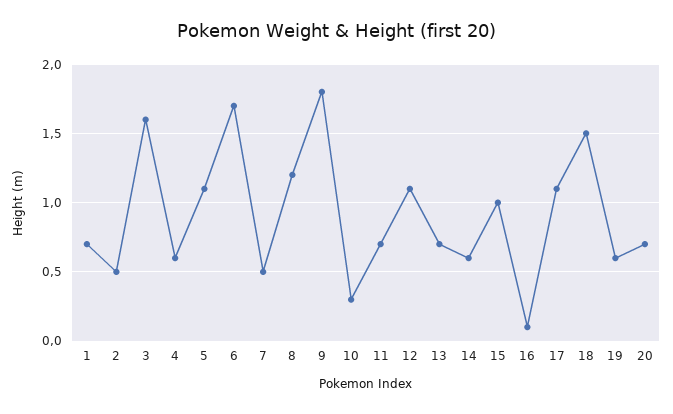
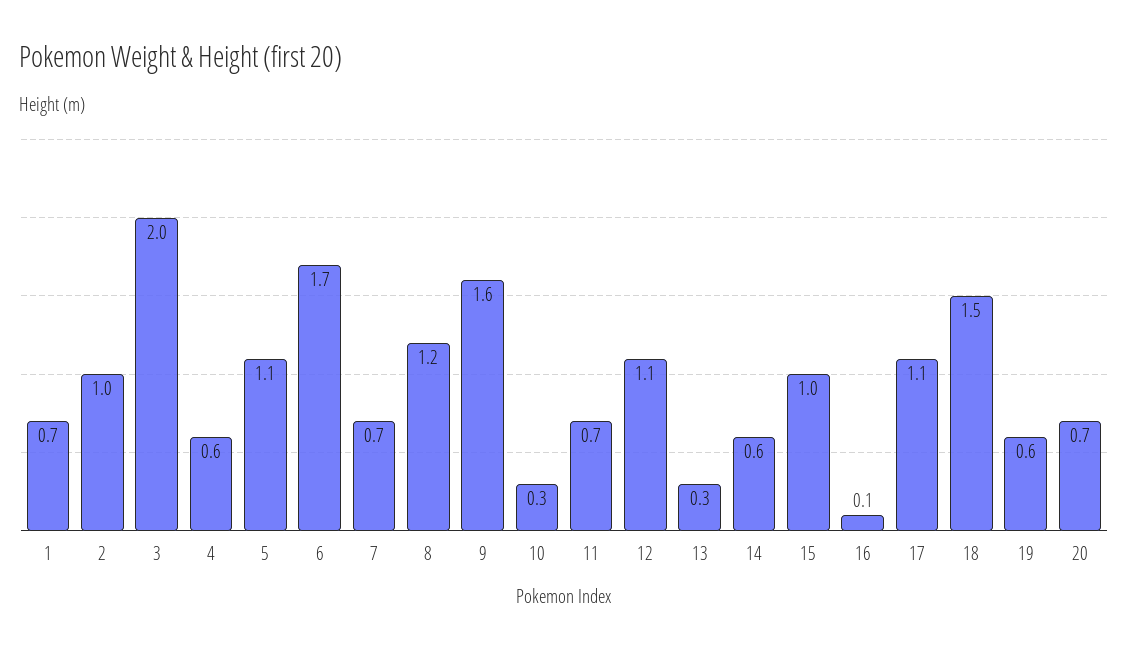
  {
    "1": 0.7,
-   "2": 0.5,
+   "2": 1,
-   "3": 1.6,
+   "3": 2,
    "4": 0.6,
    "5": 1.1,
    "6": 1.7,
-   "7": 0.5,
+   "7": 0.7,
    "8": 1.2,
-   "9": 1.8,
+   "9": 1.6,
    "10": 0.3,
    "11": 0.7,
    "12": 1.1,
-   "13": 0.7,
+   "13": 0.3,
    "14": 0.6,
    "15": 1,
    "16": 0.1,
    "17": 1.1,
    "18": 1.5,
    "19": 0.6,
    "20": 0.7
  }

